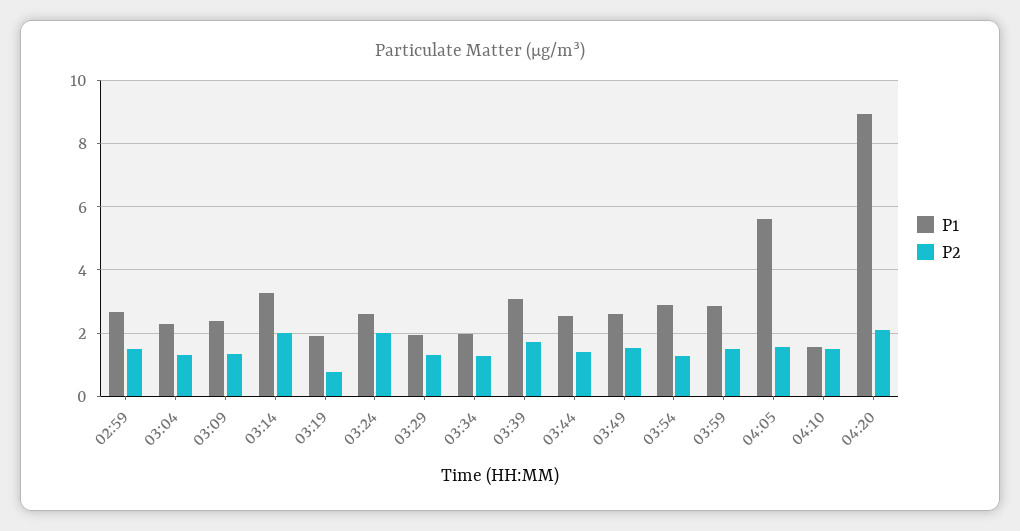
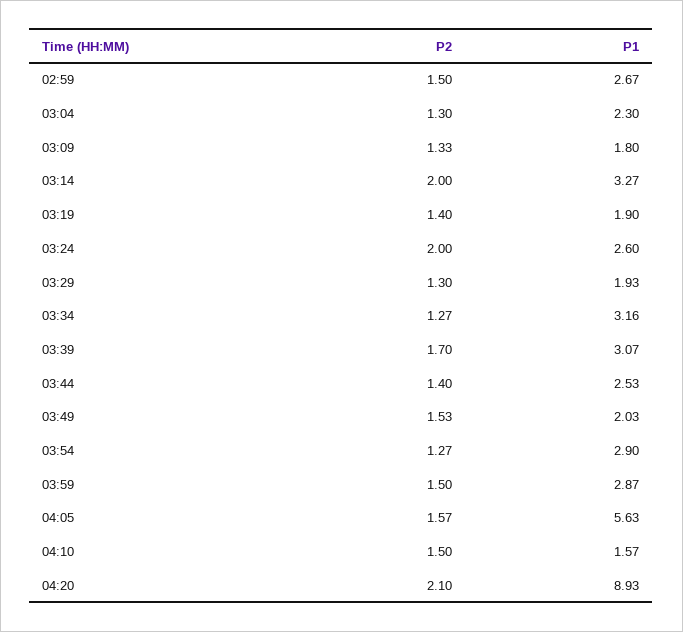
  {
    "P1": {
      "02:59": 2.67,
      "03:04": 2.3,
-     "03:09": 2.4,
+     "03:09": 1.8,
      "03:14": 3.27,
      "03:19": 1.9,
      "03:24": 2.6,
      "03:29": 1.93,
-     "03:34": 2,
+     "03:34": 3.16,
      "03:39": 3.07,
      "03:44": 2.53,
-     "03:49": 2.6,
+     "03:49": 2.03,
      "03:54": 2.9,
      "03:59": 2.87,
      "04:05": 5.63,
      "04:10": 1.57,
      "04:20": 8.93
    },
    "P2": {
      "02:59": 1.5,
      "03:04": 1.3,
      "03:09": 1.33,
      "03:14": 2,
-     "03:19": 0.8,
+     "03:19": 1.4,
      "03:24": 2,
      "03:29": 1.3,
      "03:34": 1.27,
      "03:39": 1.7,
      "03:44": 1.4,
      "03:49": 1.53,
      "03:54": 1.27,
      "03:59": 1.5,
      "04:05": 1.57,
      "04:10": 1.5,
      "04:20": 2.1
    }
  }

